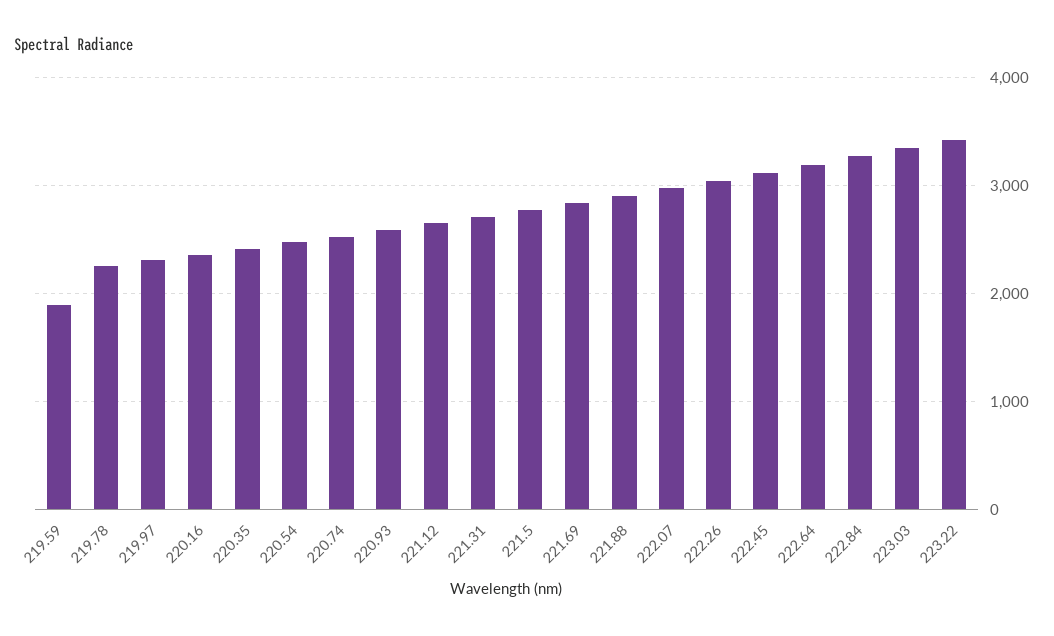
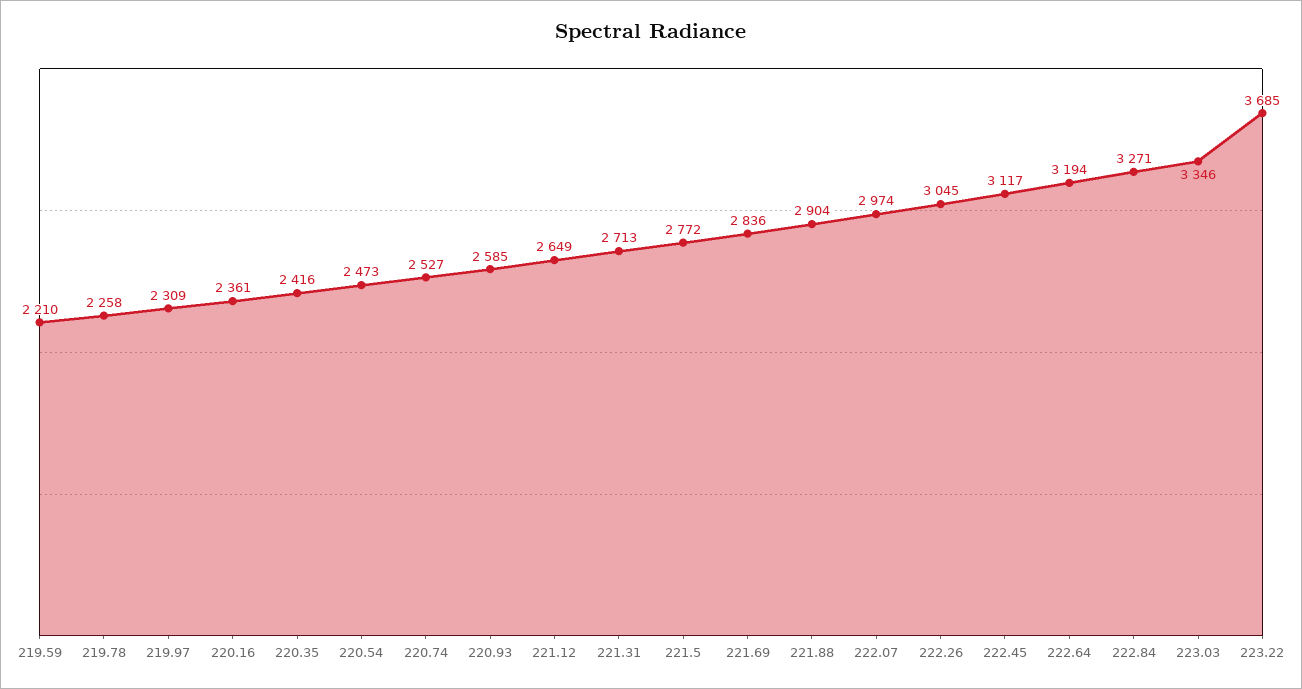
  {
-   "219.59": 1900,
+   "219.59": 2210,
    "219.78": 2258,
    "219.97": 2309,
    "220.16": 2361,
    "220.35": 2416,
    "220.54": 2473,
    "220.74": 2527,
    "220.93": 2585,
    "221.12": 2649,
    "221.31": 2713,
    "221.5": 2772,
    "221.69": 2836,
    "221.88": 2904,
    "222.07": 2974,
    "222.26": 3045,
    "222.45": 3117,
    "222.64": 3194,
    "222.84": 3271,
    "223.03": 3346,
-   "223.22": 3400
+   "223.22": 3685
  }

